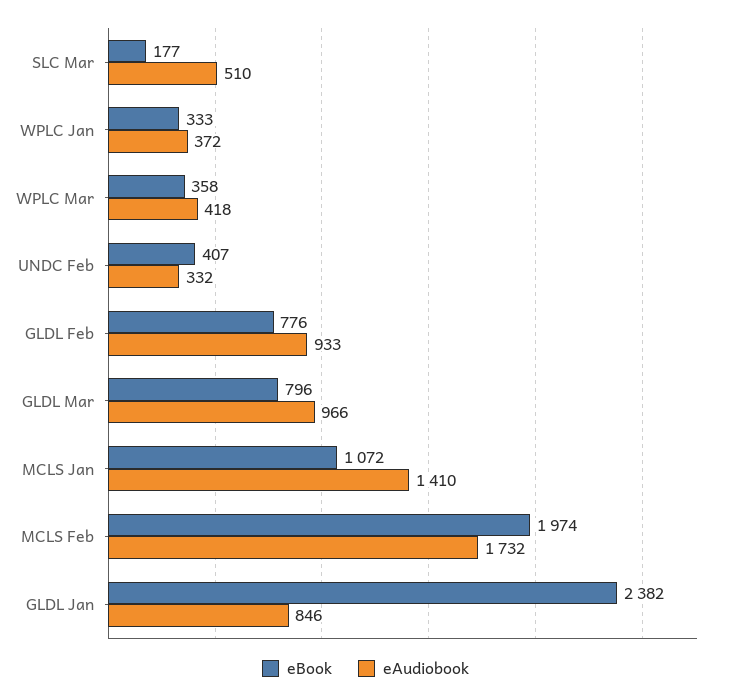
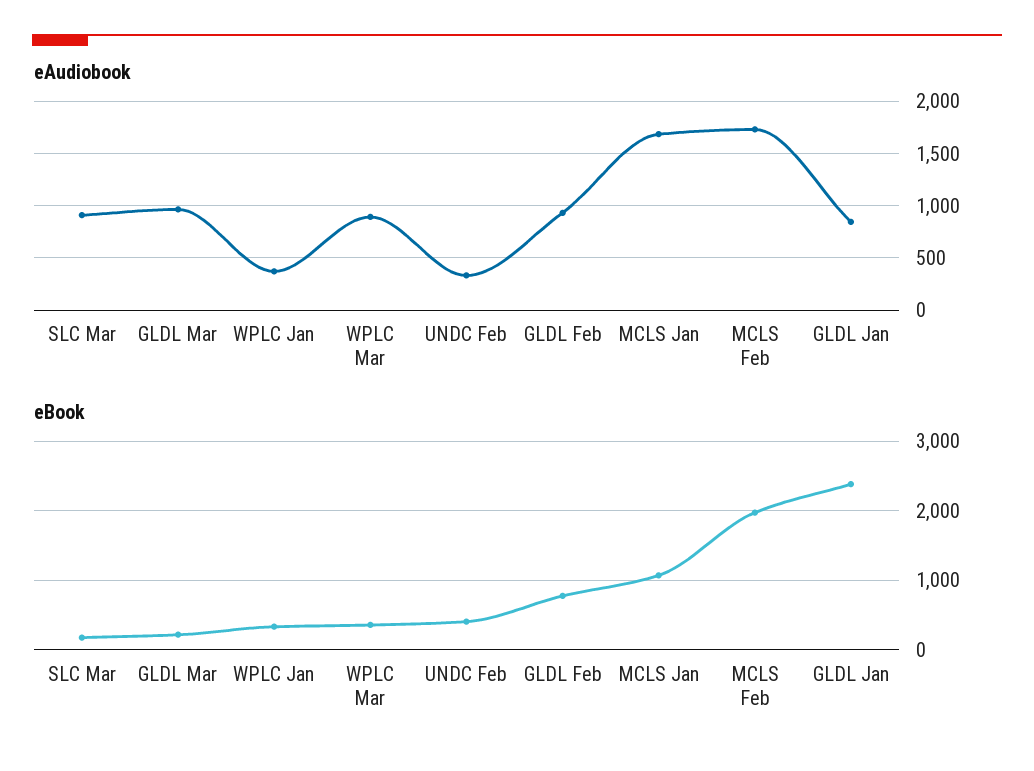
  {
    "eBook": {
      "SLC Mar": 177,
      "WPLC Jan": 333,
      "WPLC Mar": 358,
      "UNDC Feb": 407,
      "GLDL Feb": 776,
-     "GLDL Mar": 796,
+     "GLDL Mar": 200,
      "MCLS Jan": 1072,
      "MCLS Feb": 1974,
      "GLDL Jan": 2382
    },
    "eAudiobook": {
-     "SLC Mar": 510,
+     "SLC Mar": 900,
      "WPLC Jan": 372,
-     "WPLC Mar": 418,
+     "WPLC Mar": 900,
      "UNDC Feb": 332,
      "GLDL Feb": 933,
      "GLDL Mar": 966,
-     "MCLS Jan": 1410,
+     "MCLS Jan": 1700,
      "MCLS Feb": 1732,
      "GLDL Jan": 846
    }
  }

